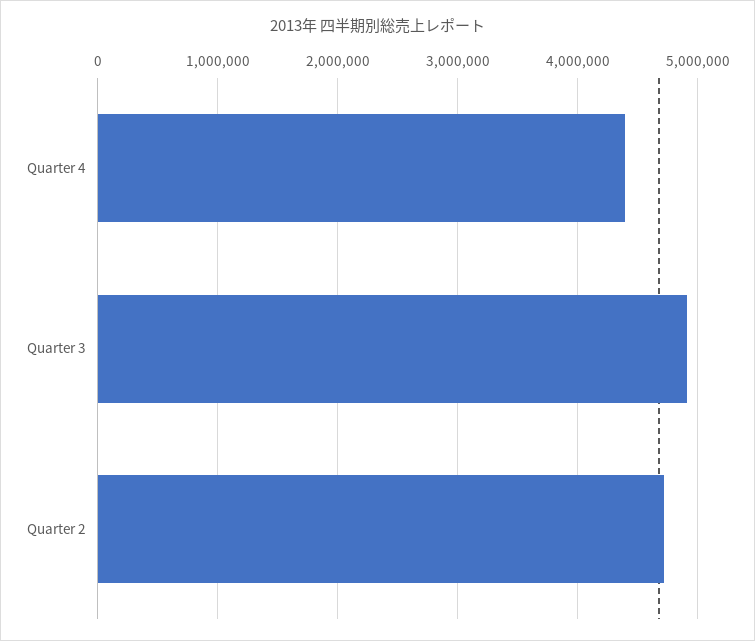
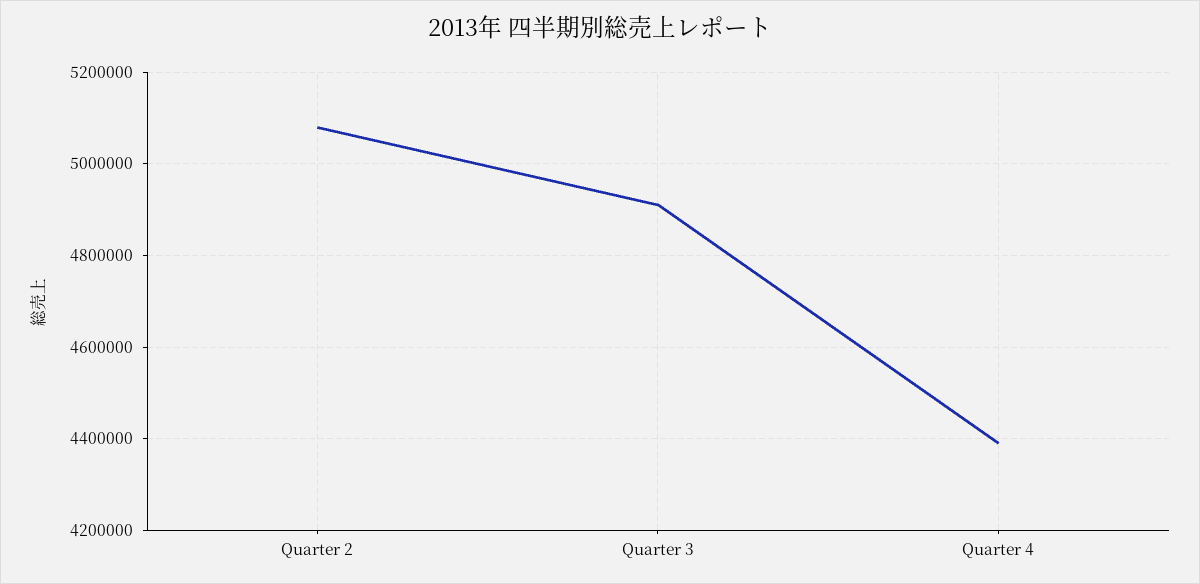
  {
    "Quarter 4": 4400000,
    "Quarter 3": 4920000,
-   "Quarter 2": 4700000
+   "Quarter 2": 5080000
  }

